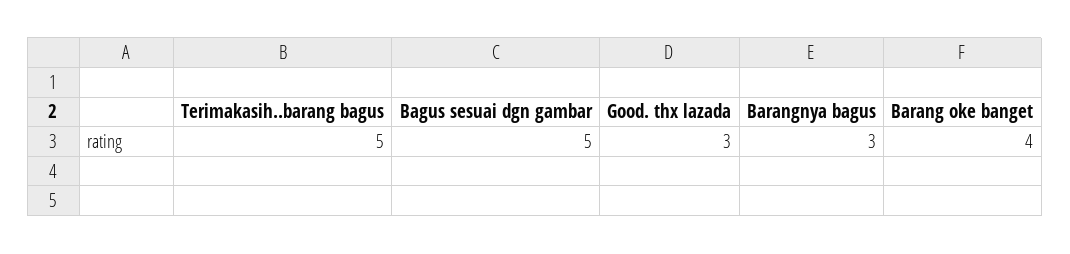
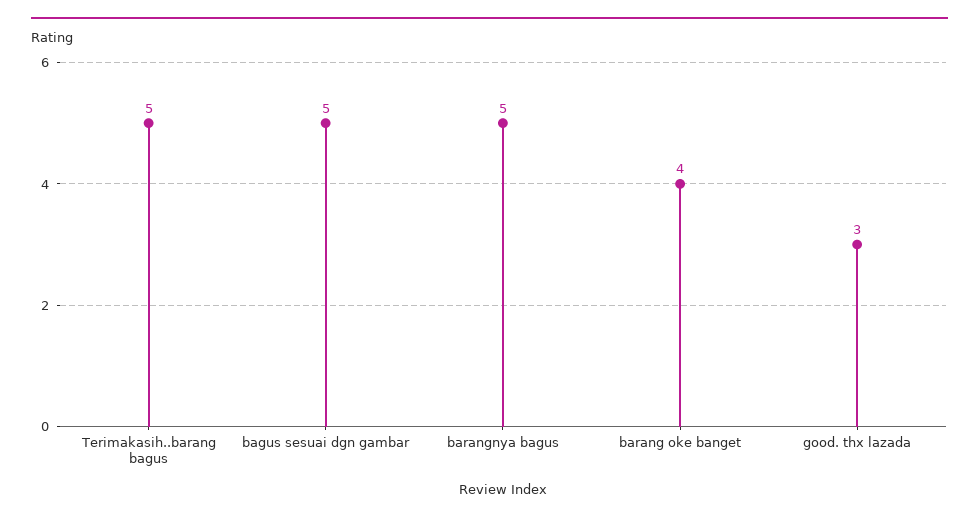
  {
    "Terimakasih..barang bagus": 5,
    "Bagus sesuai dgn gambar": 5,
    "Good. thx lazada": 3,
-   "Barangnya bagus": 3,
+   "Barangnya bagus": 5,
    "Barang oke banget": 4
  }

